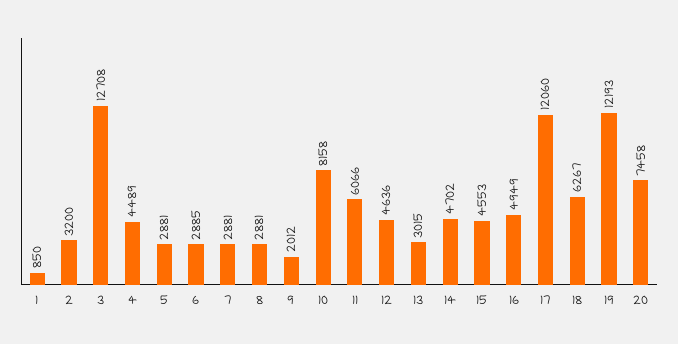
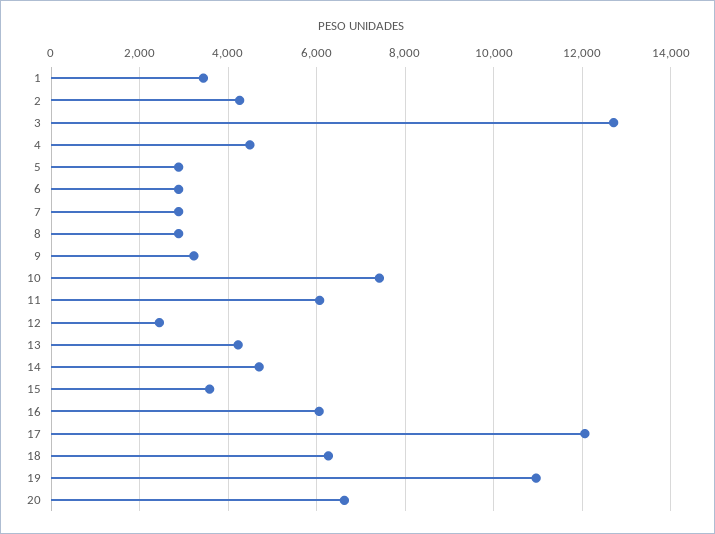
  {
-   "1": 850,
+   "1": 3400,
-   "2": 3200,
+   "2": 4200,
    "3": 12708,
    "4": 4489,
    "5": 2881,
    "6": 2885,
    "7": 2881,
    "8": 2881,
-   "9": 2012,
+   "9": 3200,
-   "10": 8158,
+   "10": 7400,
    "11": 6066,
-   "12": 4636,
+   "12": 2400,
-   "13": 3015,
+   "13": 4200,
    "14": 4702,
-   "15": 4553,
+   "15": 3600,
-   "16": 4949,
+   "16": 6000,
    "17": 12060,
    "18": 6267,
-   "19": 12193,
+   "19": 11000,
-   "20": 7458
+   "20": 6600
  }

